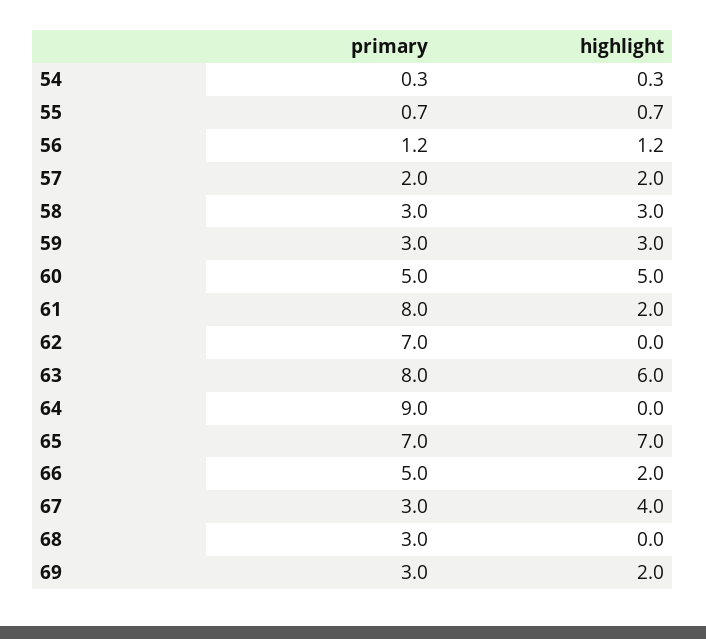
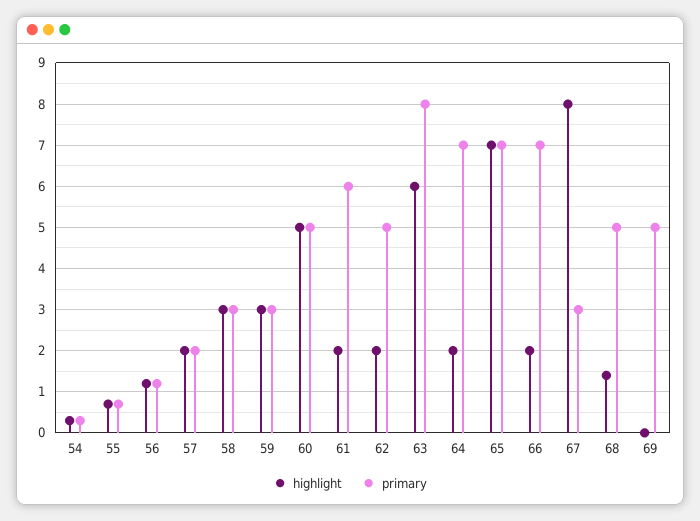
  {
    "primary": {
      "54": 0.3,
      "55": 0.7,
      "56": 1.2,
      "57": 2,
      "58": 3,
      "59": 3,
      "60": 5,
-     "61": 8,
+     "61": 6,
-     "62": 7,
+     "62": 5,
      "63": 8,
-     "64": 9,
+     "64": 7,
      "65": 7,
-     "66": 5,
+     "66": 7,
      "67": 3,
-     "68": 3,
+     "68": 5,
-     "69": 3
+     "69": 5
    },
    "highlight": {
      "54": 0.3,
      "55": 0.7,
      "56": 1.2,
      "57": 2,
      "58": 3,
      "59": 3,
      "60": 5,
      "61": 2,
-     "62": 0,
+     "62": 2,
      "63": 6,
-     "64": 0,
+     "64": 2,
      "65": 7,
      "66": 2,
-     "67": 4,
+     "67": 8,
-     "68": 0,
+     "68": 1.5,
-     "69": 2
+     "69": 0
    }
  }

